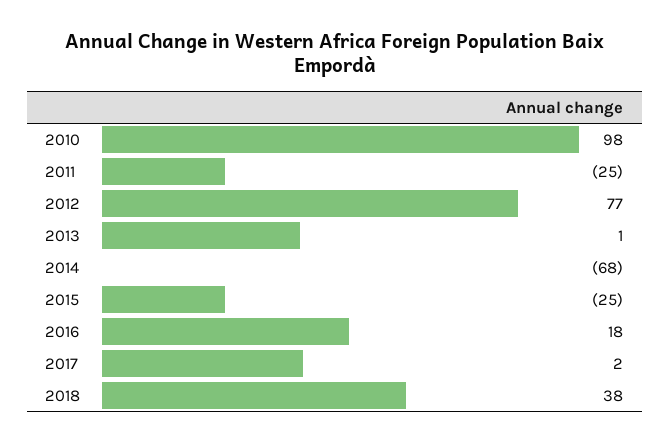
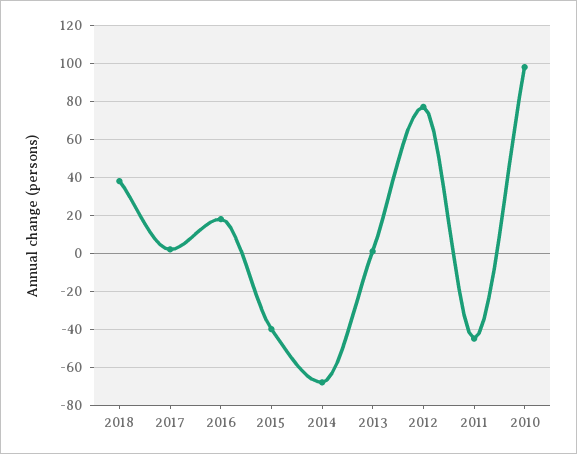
  {
    "2010": 98,
-   "2011": -25,
+   "2011": -45,
    "2012": 77,
    "2013": 1,
    "2014": -68,
-   "2015": -25,
+   "2015": -40,
    "2016": 18,
    "2017": 2,
    "2018": 38
  }

